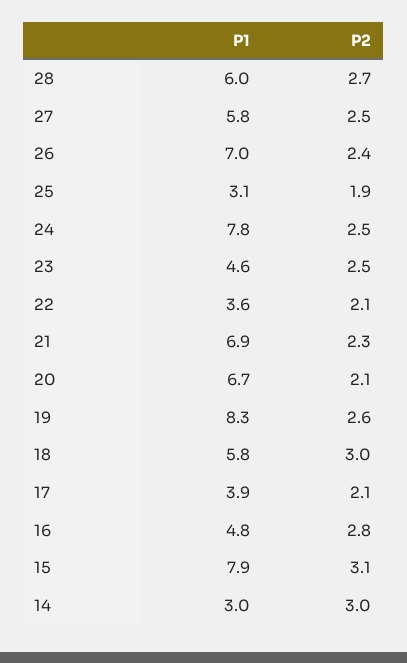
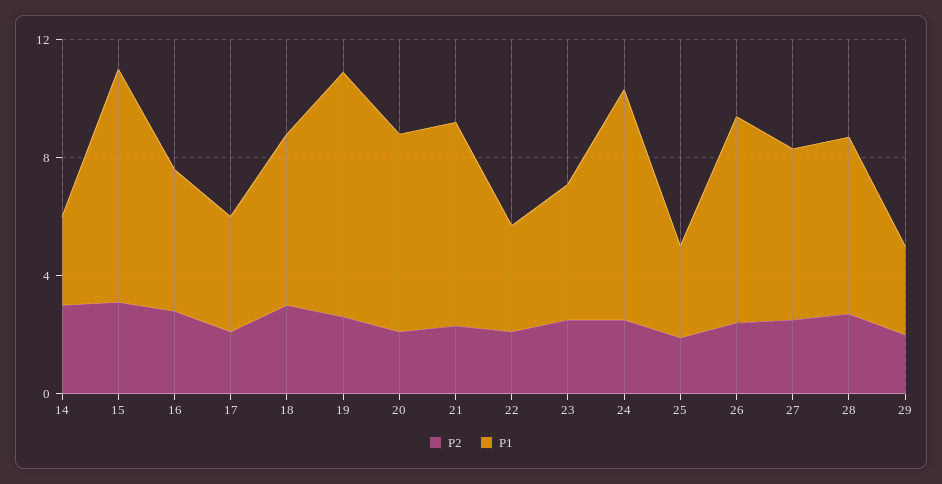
  {
    "P1": {
      "28": 6,
      "27": 5.8,
      "26": 7,
      "25": 3.1,
      "24": 7.8,
      "23": 4.6,
      "22": 3.6,
      "21": 6.9,
      "20": 6.7,
      "19": 8.3,
      "18": 5.8,
      "17": 3.9,
      "16": 4.8,
      "15": 7.9,
-     "14": 3
+     "14": 3,
+     "29": 3
    },
    "P2": {
      "28": 2.7,
      "27": 2.5,
      "26": 2.4,
      "25": 1.9,
      "24": 2.5,
      "23": 2.5,
      "22": 2.1,
      "21": 2.3,
      "20": 2.1,
      "19": 2.6,
      "18": 3,
      "17": 2.1,
      "16": 2.8,
      "15": 3.1,
-     "14": 3
+     "14": 3,
+     "29": 2
    }
  }

